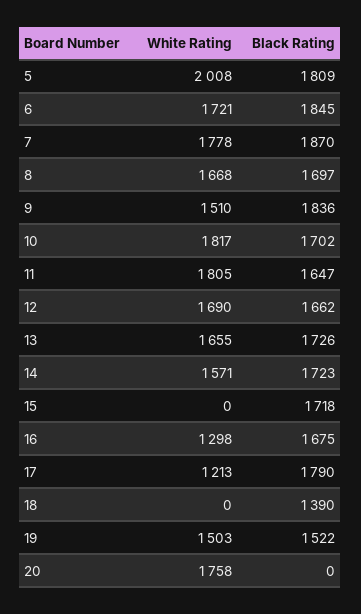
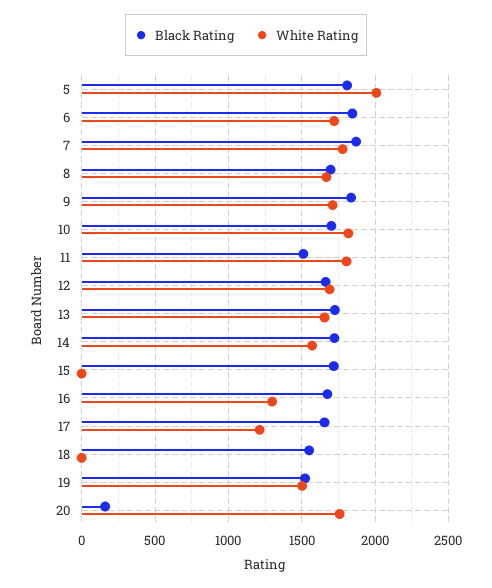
  {
    "White Rating": {
      "5": 2008,
      "6": 1721,
      "7": 1778,
      "8": 1668,
-     "9": 1510,
+     "9": 1700,
      "10": 1817,
      "11": 1805,
      "12": 1690,
      "13": 1655,
      "14": 1571,
      "15": 0,
      "16": 1298,
      "17": 1213,
      "18": 0,
      "19": 1503,
      "20": 1758
    },
    "Black Rating": {
      "5": 1809,
      "6": 1845,
      "7": 1870,
      "8": 1697,
      "9": 1836,
      "10": 1702,
-     "11": 1647,
+     "11": 1500,
      "12": 1662,
      "13": 1726,
      "14": 1723,
      "15": 1718,
      "16": 1675,
-     "17": 1790,
+     "17": 1650,
-     "18": 1390,
+     "18": 1550,
      "19": 1522,
-     "20": 0
+     "20": 150
    }
  }

